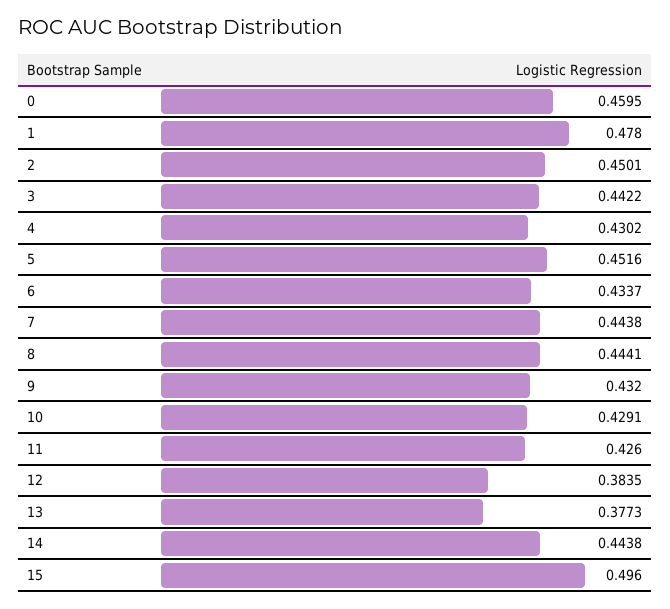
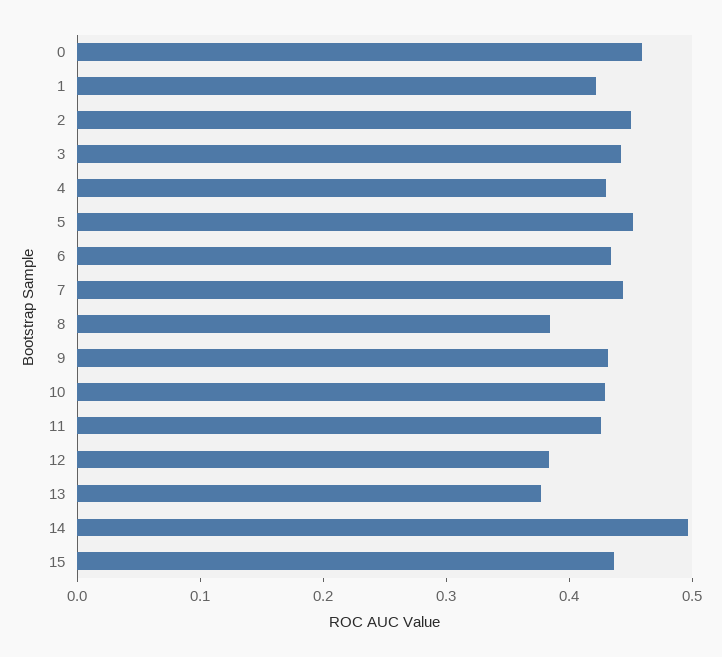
  {
    "0": 0.4595,
-   "1": 0.478,
+   "1": 0.42,
    "2": 0.4501,
    "3": 0.4422,
    "4": 0.4302,
    "5": 0.4516,
    "6": 0.4337,
    "7": 0.4438,
-   "8": 0.4441,
+   "8": 0.38,
    "9": 0.432,
    "10": 0.4291,
    "11": 0.426,
    "12": 0.3835,
    "13": 0.3773,
-   "14": 0.4438,
+   "14": 0.5,
-   "15": 0.496
+   "15": 0.44
  }

